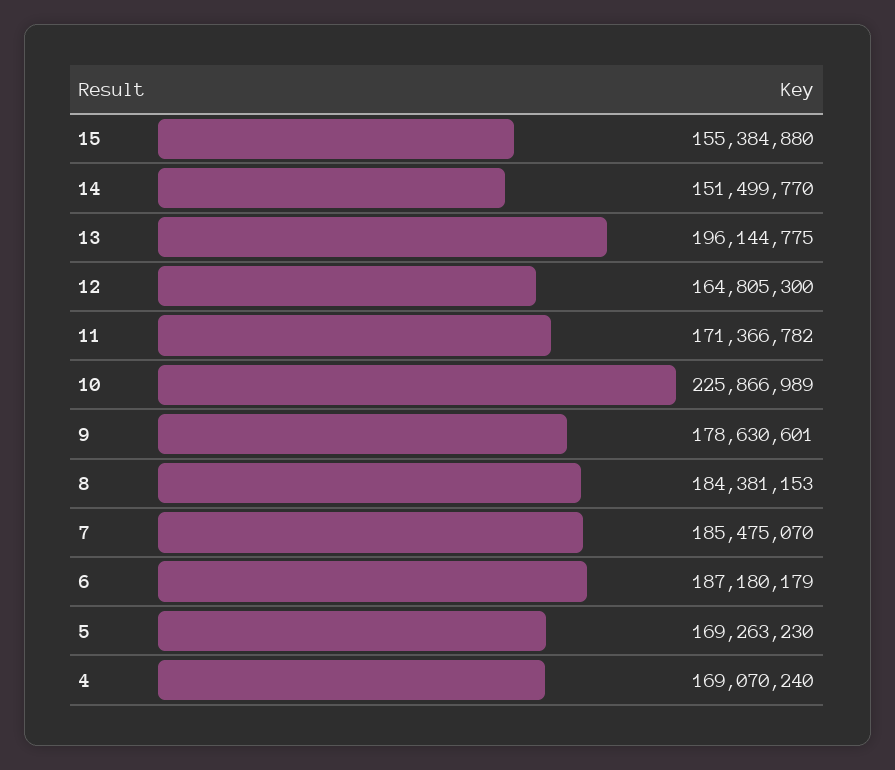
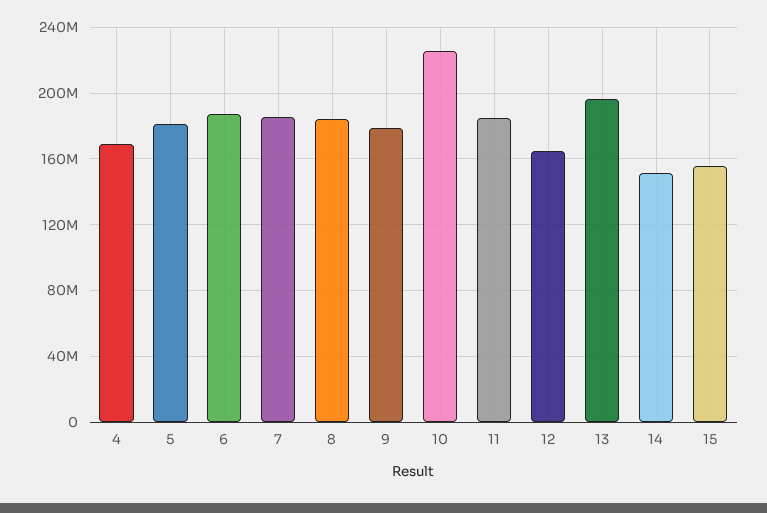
  {
    "15": 155384880,
    "14": 151499770,
    "13": 196144775,
    "12": 164805300,
-   "11": 171366782,
+   "11": 185000000,
    "10": 225866989,
    "9": 178630601,
    "8": 184381153,
    "7": 185475070,
    "6": 187180179,
-   "5": 169263230,
+   "5": 180000000,
    "4": 169070240
  }

